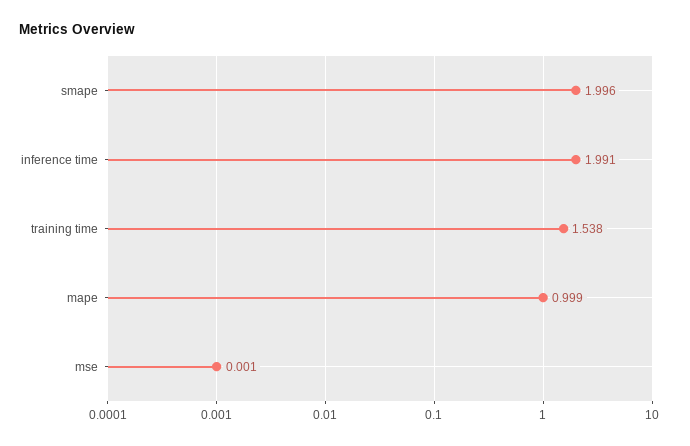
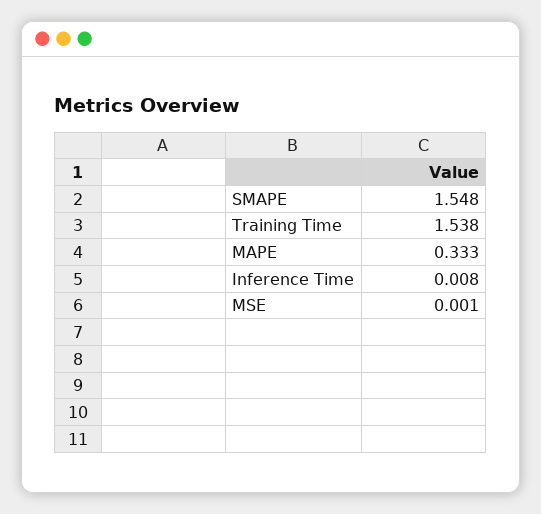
  {
-   "smape": 1.996,
+   "smape": 1.548,
-   "inference time": 1.991,
+   "inference time": 0.008,
    "training time": 1.538,
-   "mape": 0.999,
+   "mape": 0.333,
    "mse": 0.001
  }

